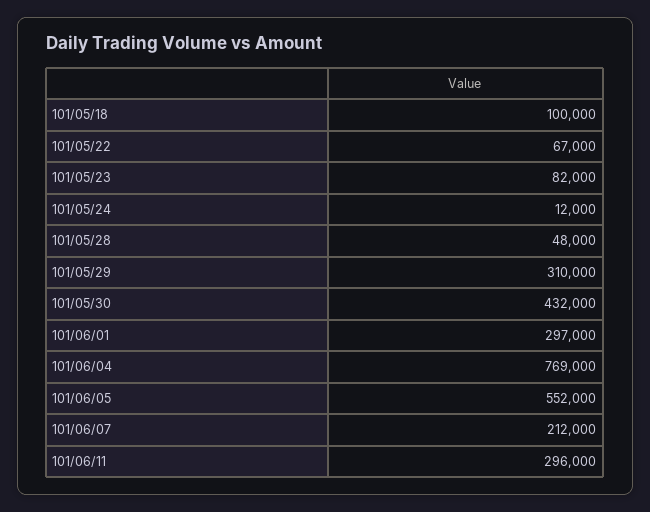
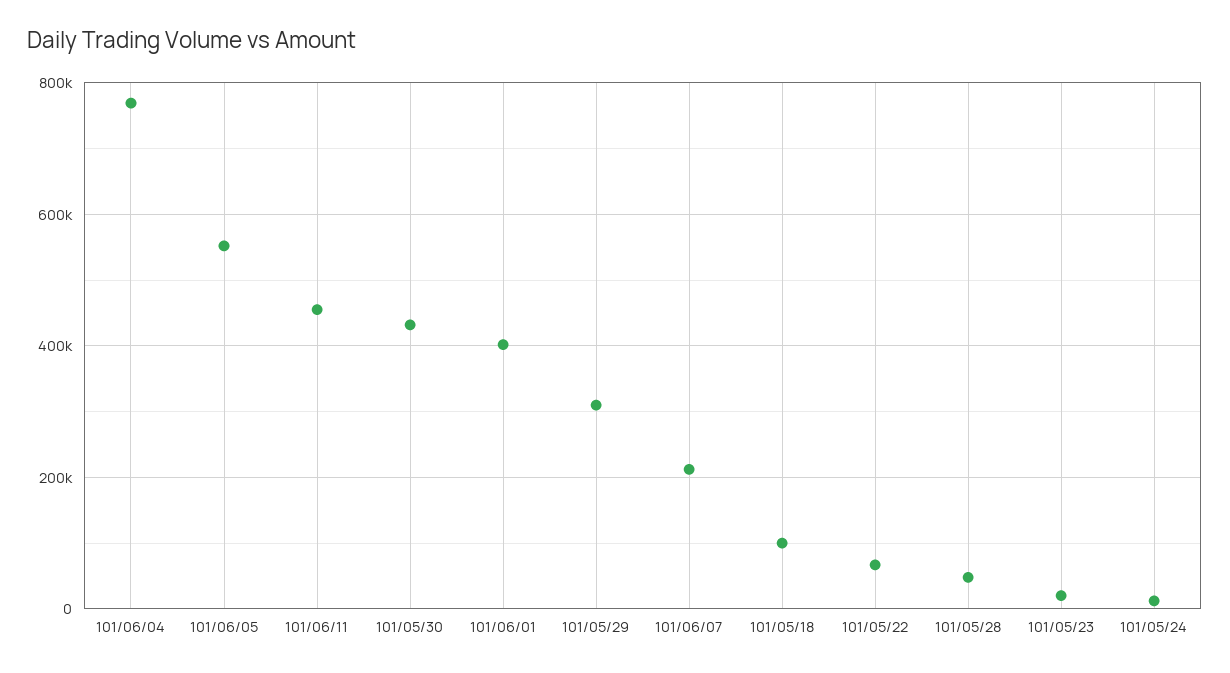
  {
    "101/05/18": 100000,
    "101/05/22": 67000,
-   "101/05/23": 82000,
+   "101/05/23": 20000,
    "101/05/24": 12000,
    "101/05/28": 48000,
    "101/05/29": 310000,
    "101/05/30": 432000,
-   "101/06/01": 297000,
+   "101/06/01": 400000,
    "101/06/04": 769000,
    "101/06/05": 552000,
    "101/06/07": 212000,
-   "101/06/11": 296000
+   "101/06/11": 460000
  }

